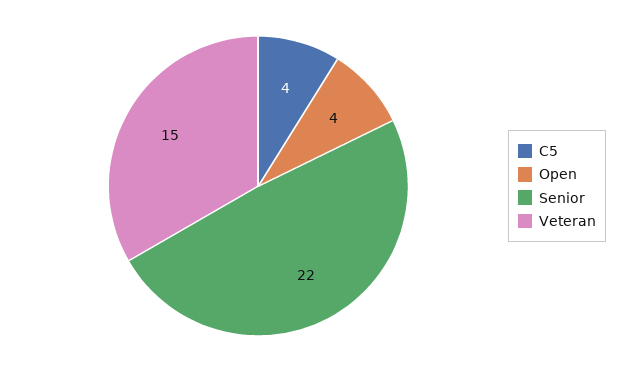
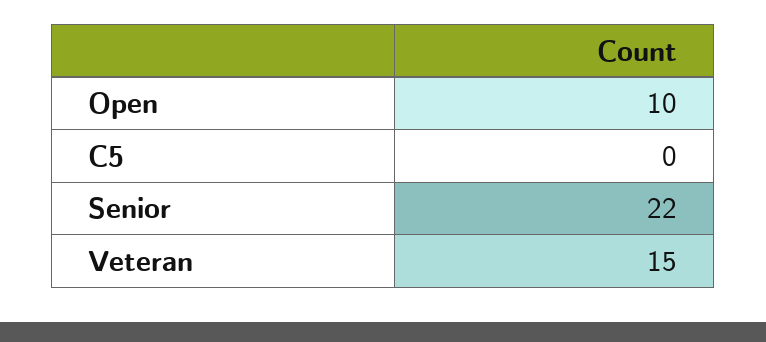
  {
-   "C5": 4,
+   "C5": 0,
-   "Open": 4,
+   "Open": 10,
    "Senior": 22,
    "Veteran": 15
  }

